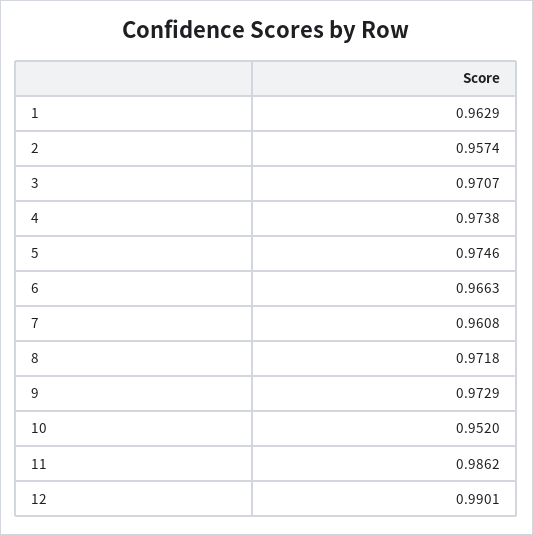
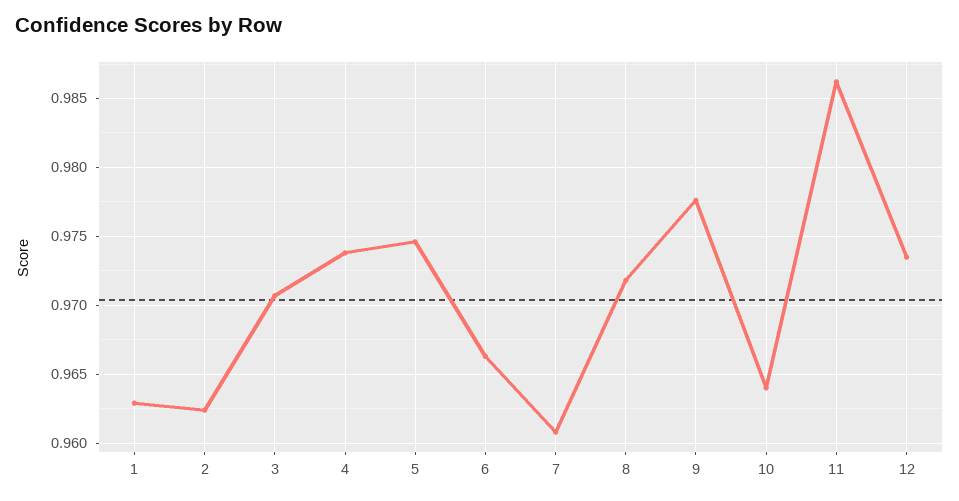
  {
    "1": 0.9629,
-   "2": 0.9574,
+   "2": 0.9625,
    "3": 0.9707,
    "4": 0.9738,
    "5": 0.9746,
    "6": 0.9663,
    "7": 0.9608,
    "8": 0.9718,
-   "9": 0.9729,
+   "9": 0.9775,
-   "10": 0.952,
+   "10": 0.964,
    "11": 0.9862,
-   "12": 0.9901
+   "12": 0.9735
  }

